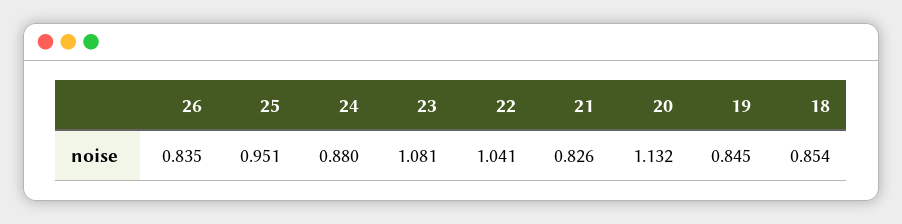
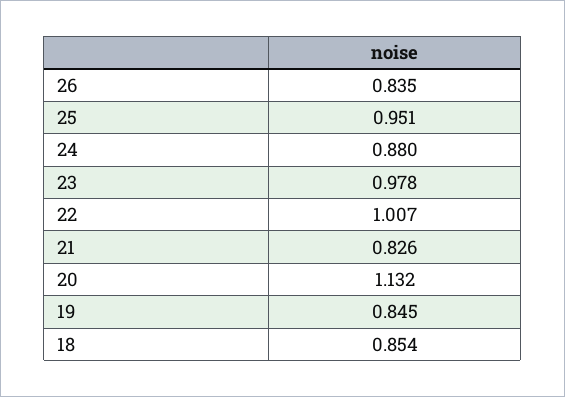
  {
    "26": 0.835,
    "25": 0.951,
    "24": 0.88,
-   "23": 1.081,
+   "23": 0.978,
-   "22": 1.041,
+   "22": 1.007,
    "21": 0.826,
    "20": 1.132,
    "19": 0.845,
    "18": 0.854
  }

